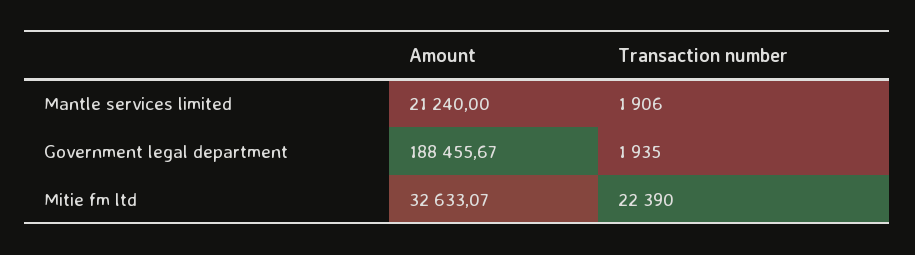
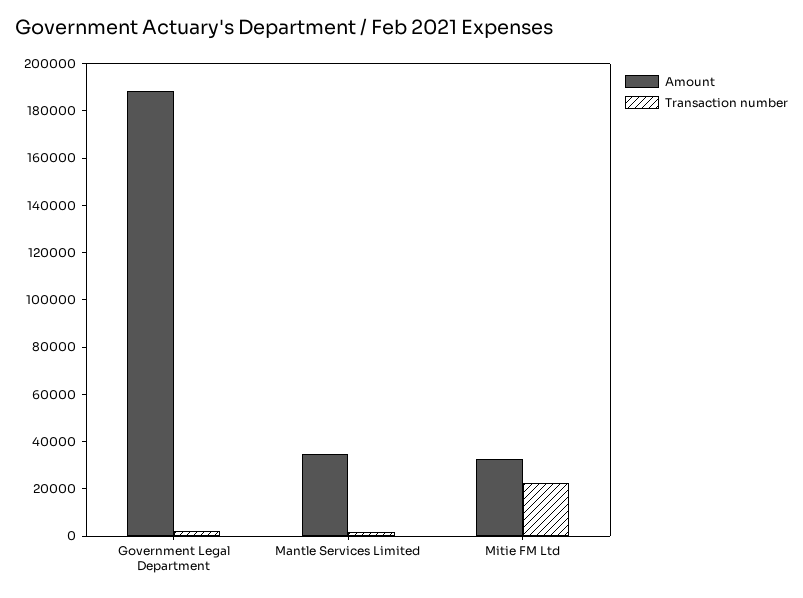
  {
    "Amount": {
-     "Mantle services limited": 21240,
+     "Mantle services limited": 35000,
      "Government legal department": 188455.67,
      "Mitie fm ltd": 32633.07
    },
    "Transaction number": {
      "Mantle services limited": 1906,
      "Government legal department": 1935,
      "Mitie fm ltd": 22390
    }
  }

